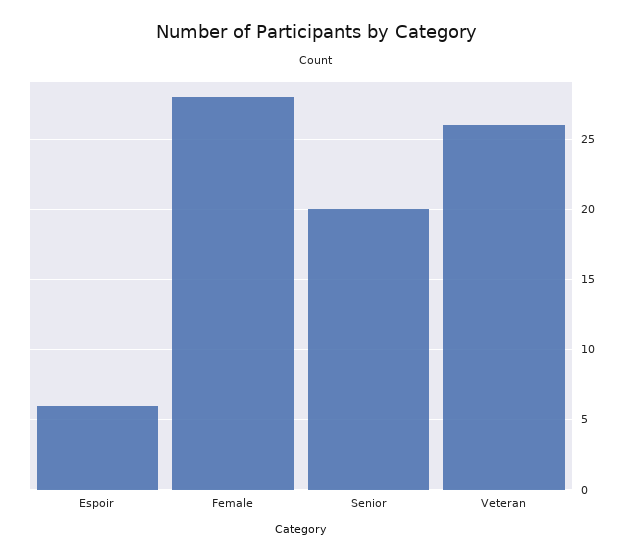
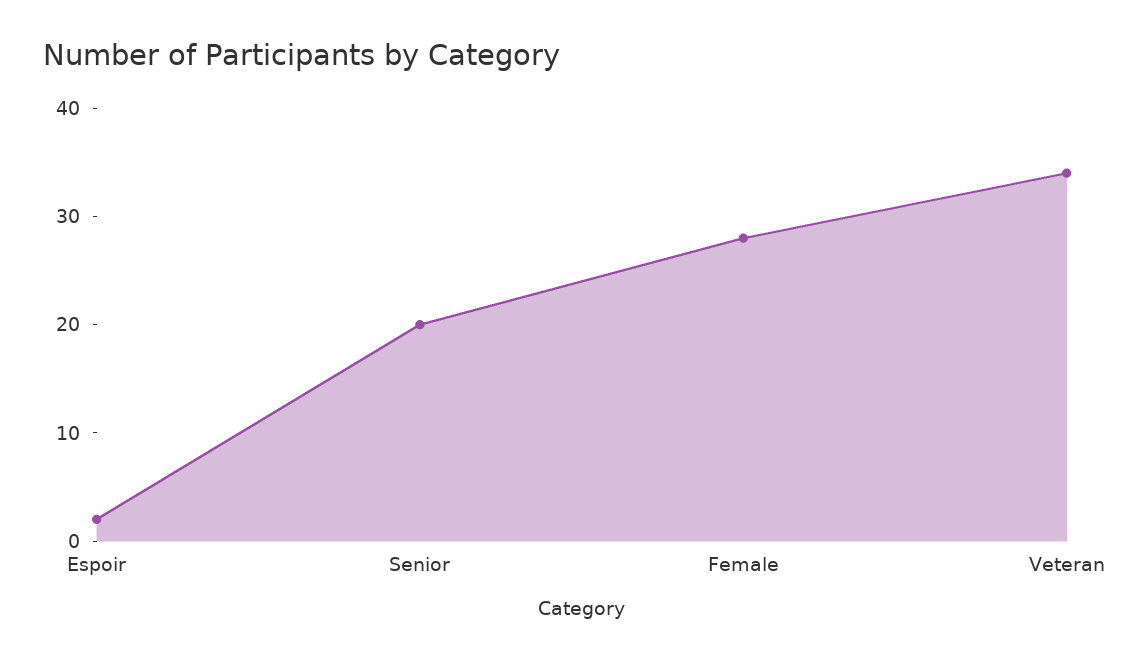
  {
-   "Espoir": 6,
+   "Espoir": 2,
    "Female": 28,
    "Senior": 20,
-   "Veteran": 26
+   "Veteran": 34
  }

